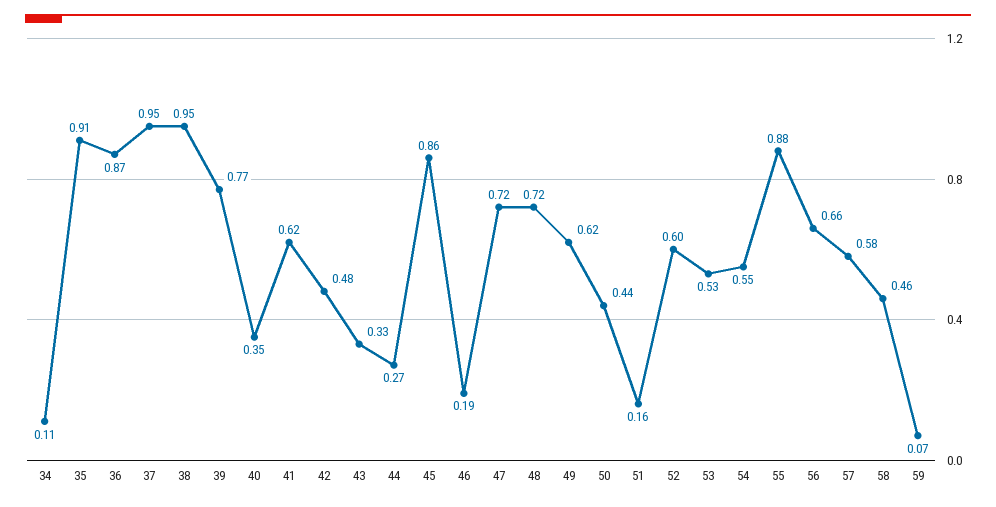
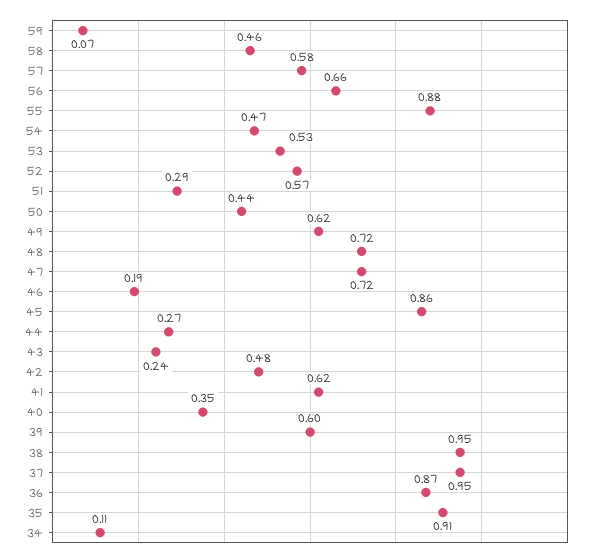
  {
    "34": 0.11,
    "35": 0.91,
    "36": 0.87,
    "37": 0.95,
    "38": 0.95,
-   "39": 0.77,
+   "39": 0.6,
    "40": 0.35,
    "41": 0.62,
    "42": 0.48,
-   "43": 0.33,
+   "43": 0.24,
    "44": 0.27,
    "45": 0.86,
    "46": 0.19,
    "47": 0.72,
    "48": 0.72,
    "49": 0.62,
    "50": 0.44,
-   "51": 0.16,
+   "51": 0.29,
-   "52": 0.6,
+   "52": 0.57,
    "53": 0.53,
-   "54": 0.55,
+   "54": 0.47,
    "55": 0.88,
    "56": 0.66,
    "57": 0.58,
    "58": 0.46,
    "59": 0.07
  }

